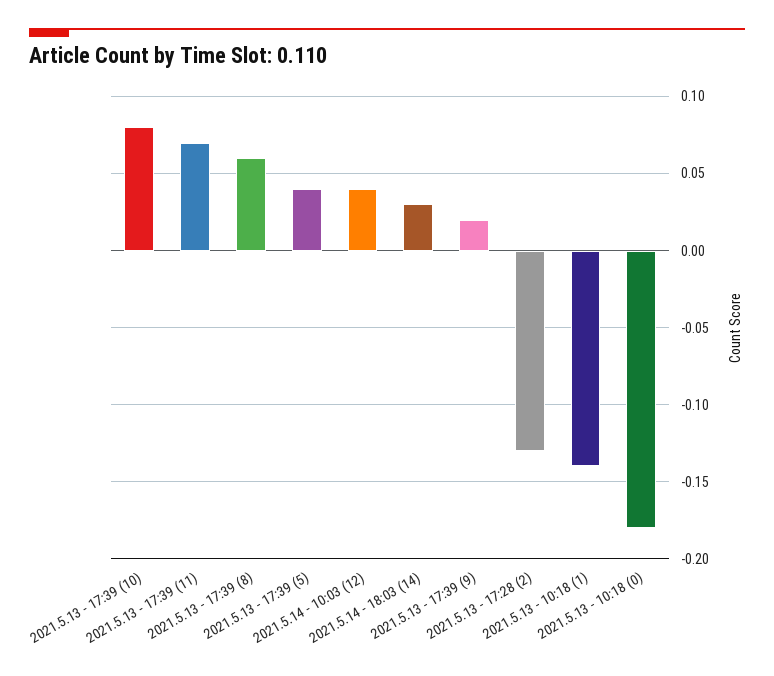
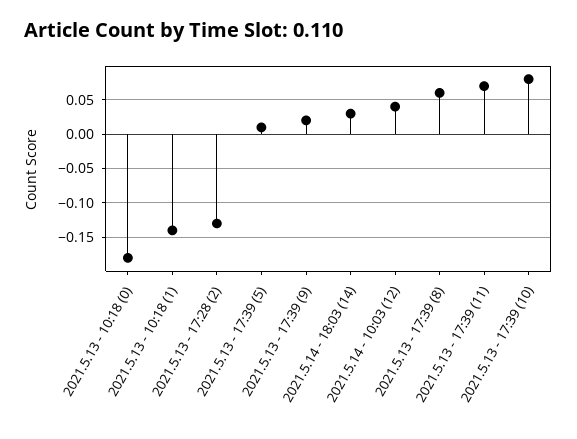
  {
    "2021.5.13 - 17:39 (10)": 0.08,
    "2021.5.13 - 17:39 (11)": 0.07,
    "2021.5.13 - 17:39 (8)": 0.06,
-   "2021.5.13 - 17:39 (5)": 0.04,
+   "2021.5.13 - 17:39 (5)": 0.01,
    "2021.5.14 - 10:03 (12)": 0.04,
    "2021.5.14 - 18:03 (14)": 0.03,
    "2021.5.13 - 17:39 (9)": 0.02,
    "2021.5.13 - 17:28 (2)": -0.13,
    "2021.5.13 - 10:18 (1)": -0.14,
    "2021.5.13 - 10:18 (0)": -0.18
  }

